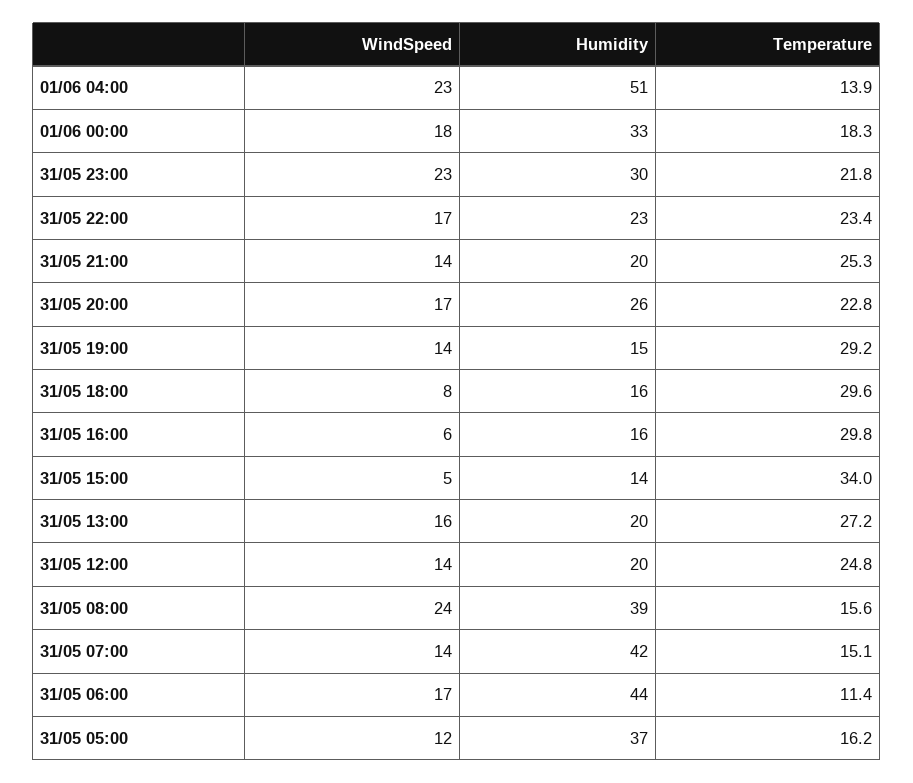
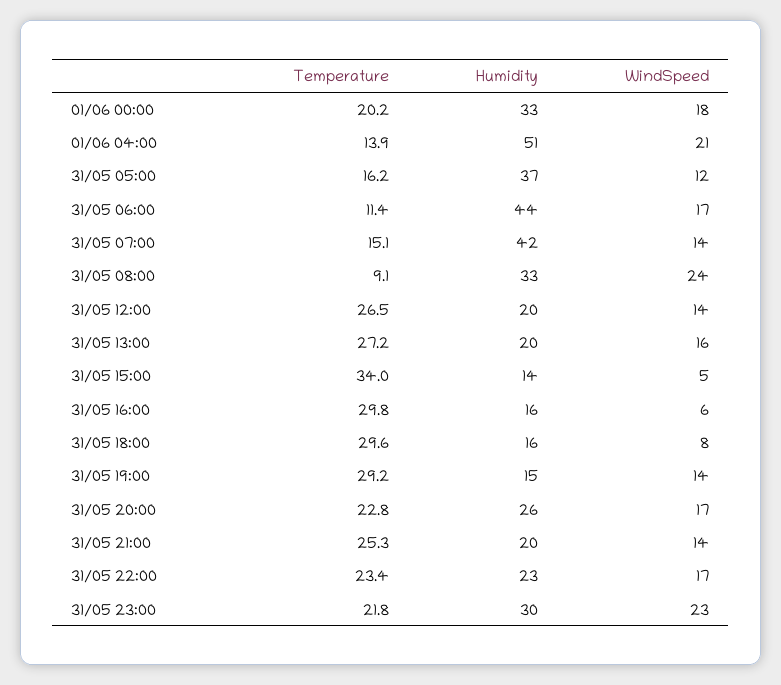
  {
    "WindSpeed": {
-     "01/06 04:00": 23,
+     "01/06 04:00": 21,
      "01/06 00:00": 18,
      "31/05 23:00": 23,
      "31/05 22:00": 17,
      "31/05 21:00": 14,
      "31/05 20:00": 17,
      "31/05 19:00": 14,
      "31/05 18:00": 8,
      "31/05 16:00": 6,
      "31/05 15:00": 5,
      "31/05 13:00": 16,
      "31/05 12:00": 14,
      "31/05 08:00": 24,
      "31/05 07:00": 14,
      "31/05 06:00": 17,
      "31/05 05:00": 12
    },
    "Humidity": {
      "01/06 04:00": 51,
      "01/06 00:00": 33,
      "31/05 23:00": 30,
      "31/05 22:00": 23,
      "31/05 21:00": 20,
      "31/05 20:00": 26,
      "31/05 19:00": 15,
      "31/05 18:00": 16,
      "31/05 16:00": 16,
      "31/05 15:00": 14,
      "31/05 13:00": 20,
      "31/05 12:00": 20,
-     "31/05 08:00": 39,
+     "31/05 08:00": 33,
      "31/05 07:00": 42,
      "31/05 06:00": 44,
      "31/05 05:00": 37
    },
    "Temperature": {
      "01/06 04:00": 13.9,
-     "01/06 00:00": 18.3,
+     "01/06 00:00": 20.2,
      "31/05 23:00": 21.8,
      "31/05 22:00": 23.4,
      "31/05 21:00": 25.3,
      "31/05 20:00": 22.8,
      "31/05 19:00": 29.2,
      "31/05 18:00": 29.6,
      "31/05 16:00": 29.8,
      "31/05 15:00": 34,
      "31/05 13:00": 27.2,
-     "31/05 12:00": 24.8,
+     "31/05 12:00": 26.5,
-     "31/05 08:00": 15.6,
+     "31/05 08:00": 9.1,
      "31/05 07:00": 15.1,
      "31/05 06:00": 11.4,
      "31/05 05:00": 16.2
    }
  }

